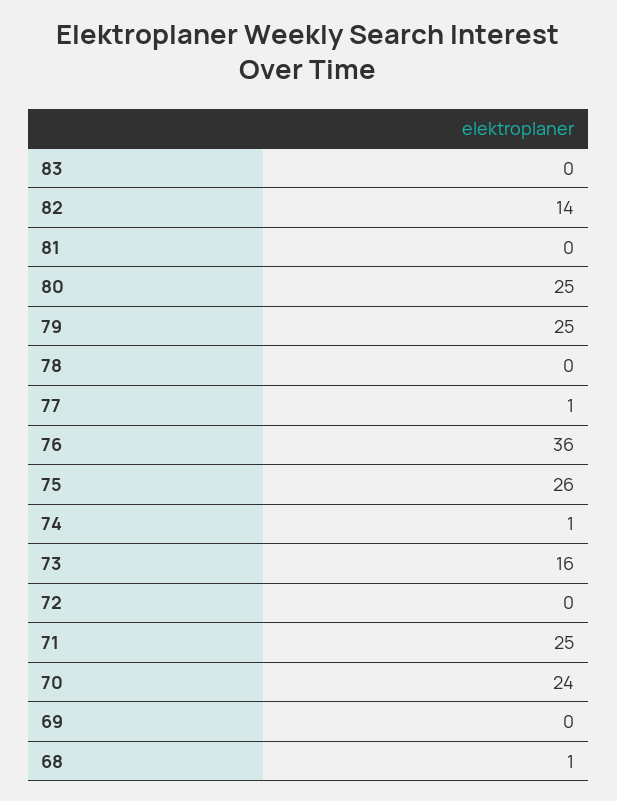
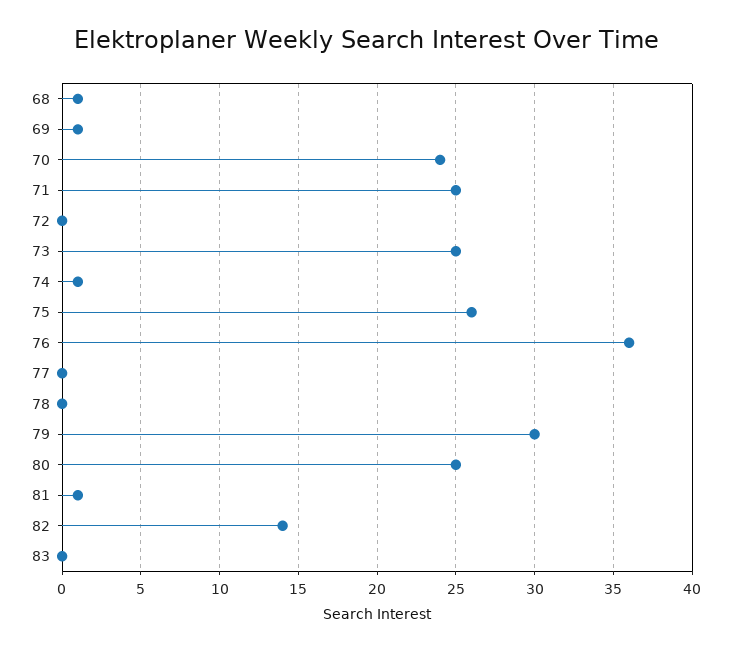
  {
    "83": 0,
    "82": 14,
-   "81": 0,
+   "81": 1,
    "80": 25,
-   "79": 25,
+   "79": 30,
    "78": 0,
-   "77": 1,
+   "77": 0,
    "76": 36,
    "75": 26,
    "74": 1,
-   "73": 16,
+   "73": 25,
    "72": 0,
    "71": 25,
    "70": 24,
-   "69": 0,
+   "69": 1,
    "68": 1
  }

